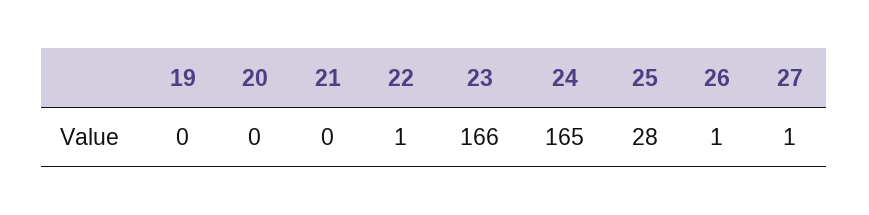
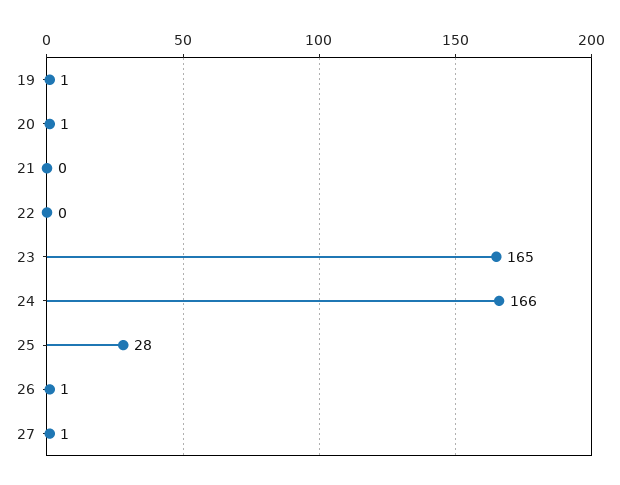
  {
-   "19": 0,
+   "19": 1,
-   "20": 0,
+   "20": 1,
    "21": 0,
-   "22": 1,
+   "22": 0,
-   "23": 166,
+   "23": 165,
-   "24": 165,
+   "24": 166,
    "25": 28,
    "26": 1,
    "27": 1
  }

